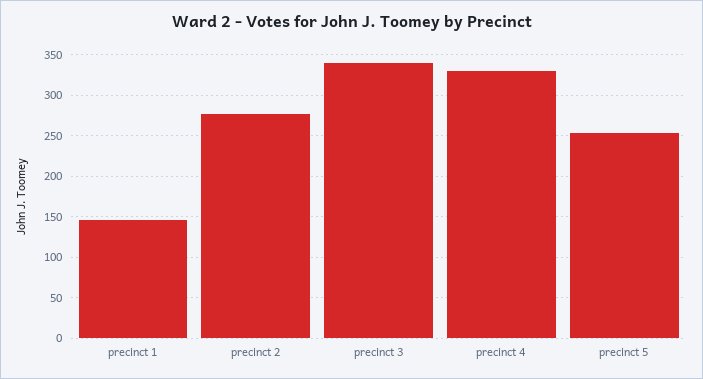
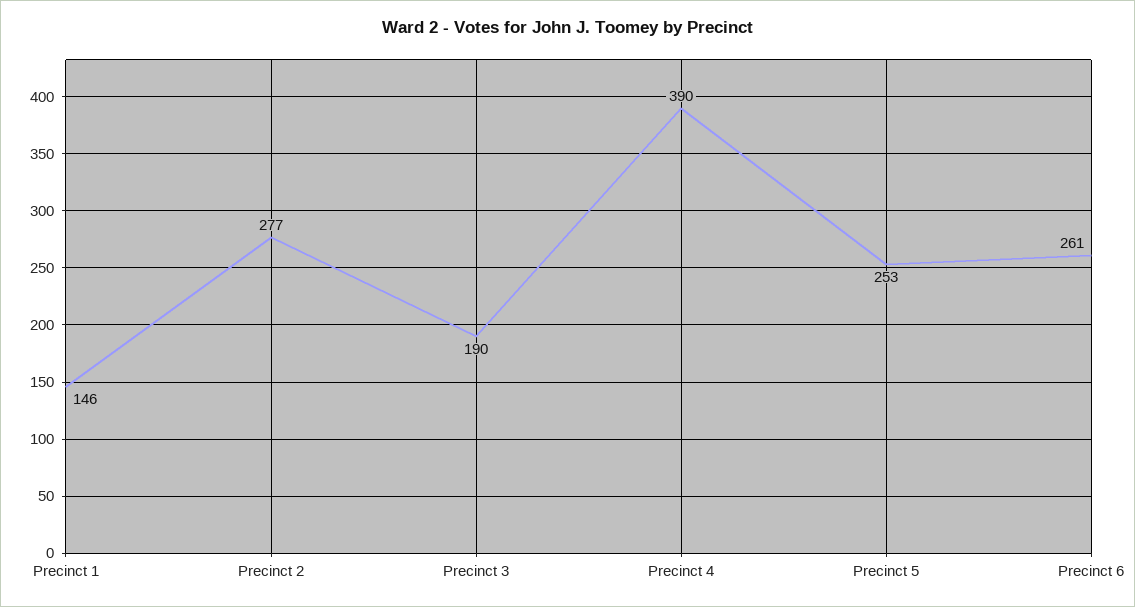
  {
    "precinct 1": 146,
    "precinct 2": 277,
-   "precinct 3": 340,
+   "precinct 3": 190,
-   "precinct 4": 330,
+   "precinct 4": 390,
-   "precinct 5": 253
+   "precinct 5": 253,
+   "Precinct 6": 261
  }

